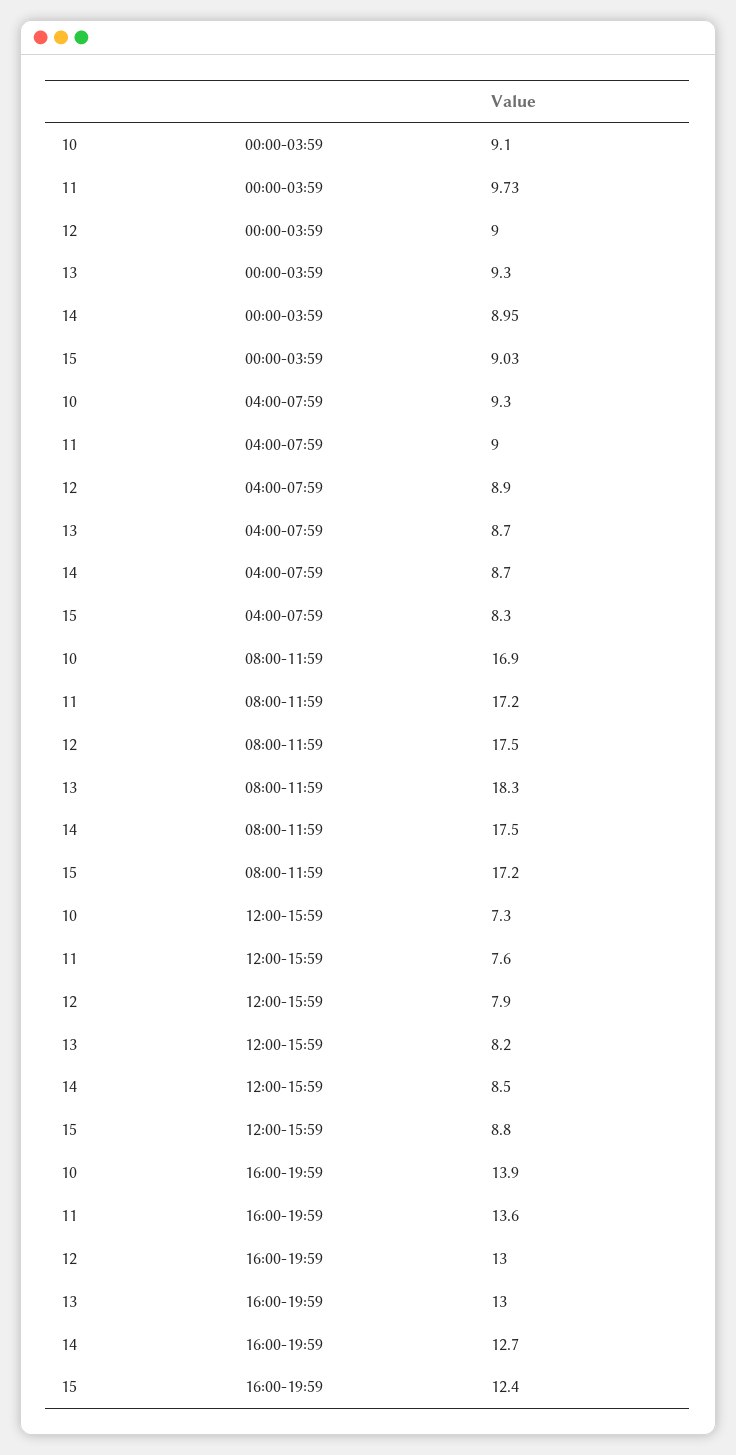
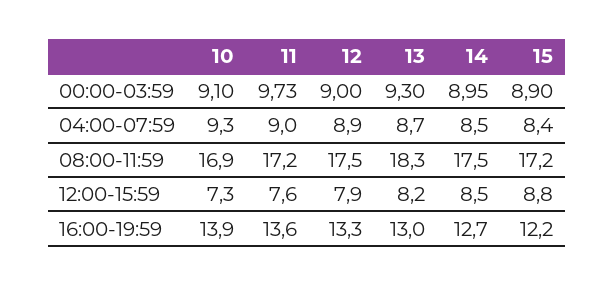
  {
    "10": {
      "00:00-03:59": 9.1,
      "04:00-07:59": 9.3,
      "08:00-11:59": 16.9,
      "12:00-15:59": 7.3,
      "16:00-19:59": 13.9
    },
    "11": {
      "00:00-03:59": 9.73,
      "04:00-07:59": 9,
      "08:00-11:59": 17.2,
      "12:00-15:59": 7.6,
      "16:00-19:59": 13.6
    },
    "12": {
      "00:00-03:59": 9,
      "04:00-07:59": 8.9,
      "08:00-11:59": 17.5,
      "12:00-15:59": 7.9,
-     "16:00-19:59": 13
+     "16:00-19:59": 13.3
    },
    "13": {
      "00:00-03:59": 9.3,
      "04:00-07:59": 8.7,
      "08:00-11:59": 18.3,
      "12:00-15:59": 8.2,
      "16:00-19:59": 13
    },
    "14": {
      "00:00-03:59": 8.95,
-     "04:00-07:59": 8.7,
+     "04:00-07:59": 8.5,
      "08:00-11:59": 17.5,
      "12:00-15:59": 8.5,
      "16:00-19:59": 12.7
    },
    "15": {
-     "00:00-03:59": 9.03,
+     "00:00-03:59": 8.9,
-     "04:00-07:59": 8.3,
+     "04:00-07:59": 8.4,
      "08:00-11:59": 17.2,
      "12:00-15:59": 8.8,
-     "16:00-19:59": 12.4
+     "16:00-19:59": 12.2
    }
  }

